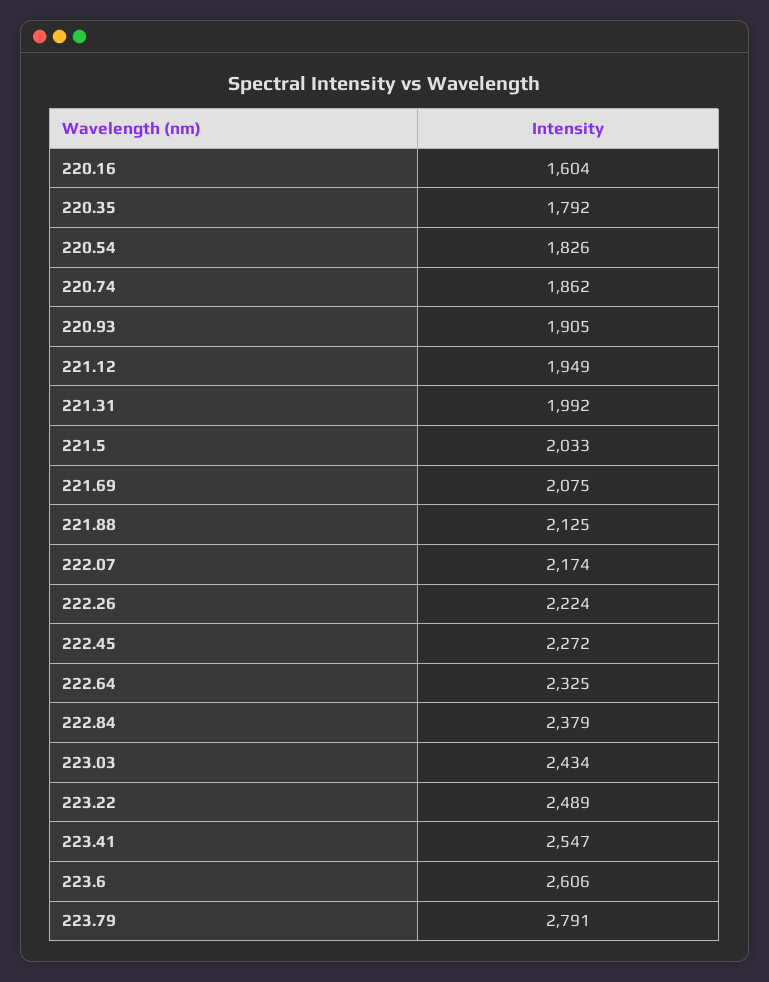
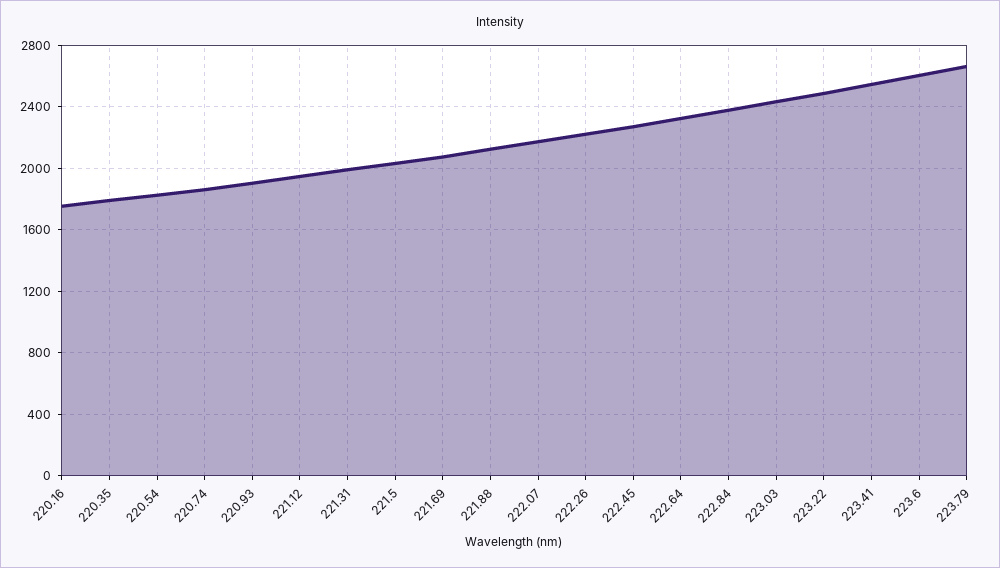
  {
-   "220.16": 1604,
+   "220.16": 1750,
    "220.35": 1792,
    "220.54": 1826,
    "220.74": 1862,
    "220.93": 1905,
    "221.12": 1949,
    "221.31": 1992,
    "221.5": 2033,
    "221.69": 2075,
    "221.88": 2125,
    "222.07": 2174,
    "222.26": 2224,
    "222.45": 2272,
    "222.64": 2325,
    "222.84": 2379,
    "223.03": 2434,
    "223.22": 2489,
    "223.41": 2547,
    "223.6": 2606,
-   "223.79": 2791
+   "223.79": 2650
  }

